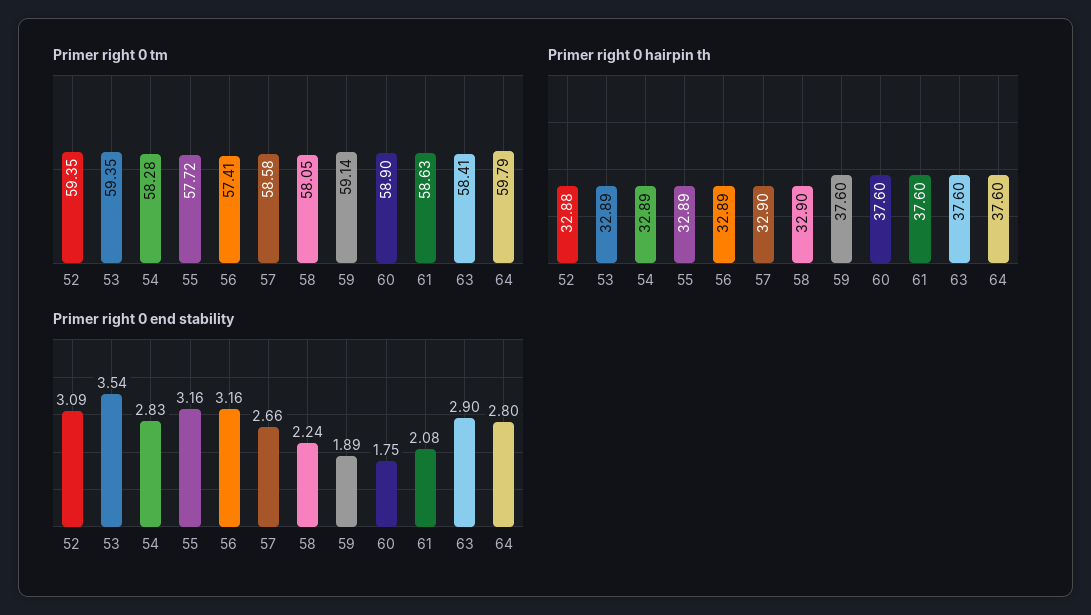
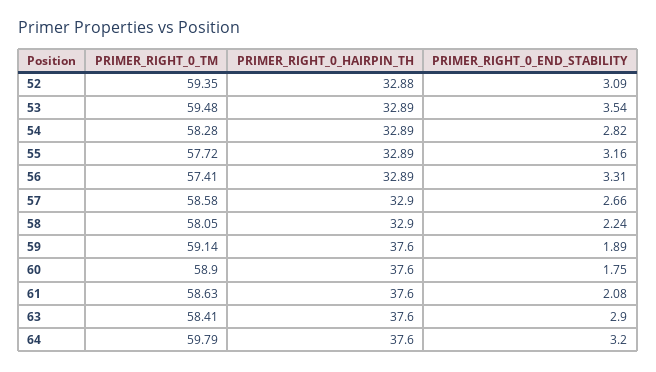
  {
    "Primer right 0 tm": {
      "52": 59.35,
-     "53": 59.35,
+     "53": 59.48,
      "54": 58.28,
      "55": 57.72,
      "56": 57.41,
      "57": 58.58,
      "58": 58.05,
      "59": 59.14,
      "60": 58.9,
      "61": 58.63,
      "63": 58.41,
      "64": 59.79
    },
    "Primer right 0 hairpin th": {
      "52": 32.88,
      "53": 32.89,
      "54": 32.89,
      "55": 32.89,
      "56": 32.89,
      "57": 32.9,
      "58": 32.9,
      "59": 37.6,
      "60": 37.6,
      "61": 37.6,
      "63": 37.6,
      "64": 37.6
    },
    "Primer right 0 end stability": {
      "52": 3.09,
      "53": 3.54,
-     "54": 2.83,
+     "54": 2.82,
      "55": 3.16,
-     "56": 3.16,
+     "56": 3.31,
      "57": 2.66,
      "58": 2.24,
      "59": 1.89,
      "60": 1.75,
      "61": 2.08,
      "63": 2.9,
-     "64": 2.8
+     "64": 3.2
    }
  }

